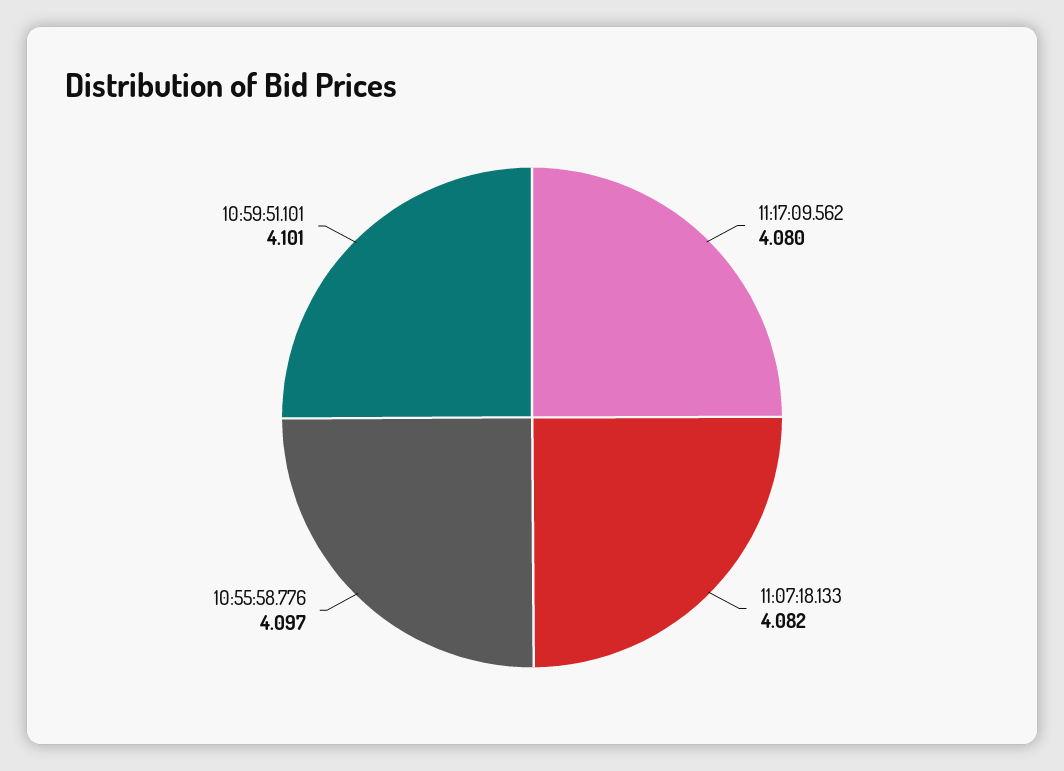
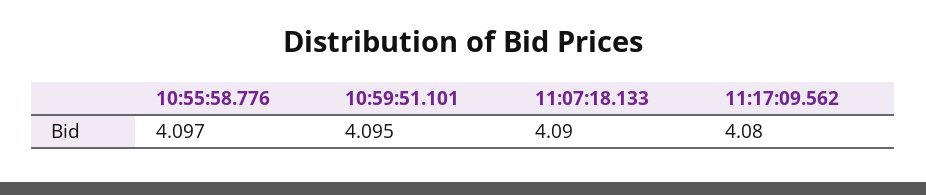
  {
    "11:17:09.562": 4.08,
-   "11:07:18.133": 4.082,
+   "11:07:18.133": 4.09,
    "10:55:58.776": 4.097,
-   "10:59:51.101": 4.101
+   "10:59:51.101": 4.095
  }

